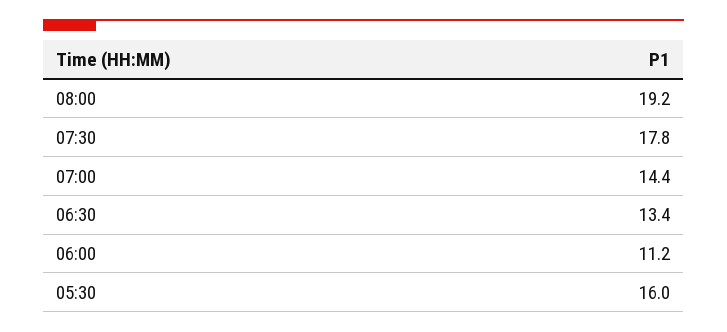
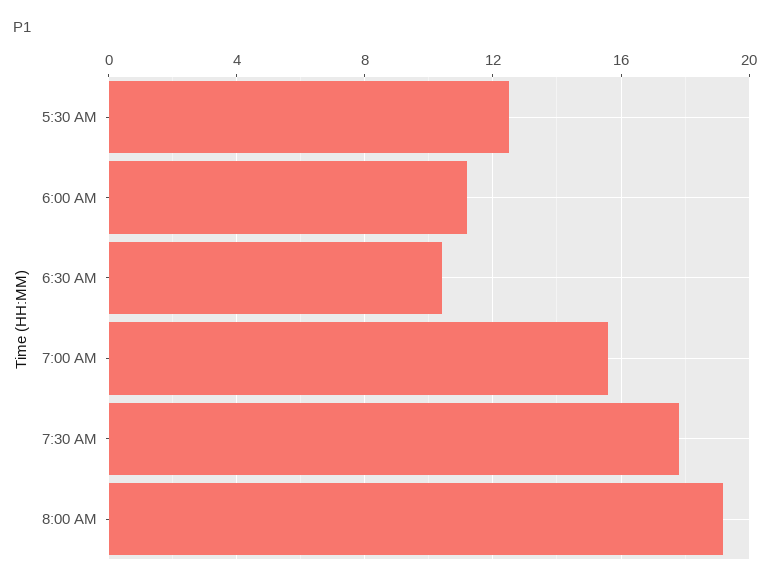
  {
    "08:00": 19.2,
    "07:30": 17.8,
-   "07:00": 14.4,
+   "07:00": 15.5,
-   "06:30": 13.4,
+   "06:30": 10.5,
    "06:00": 11.2,
-   "05:30": 16
+   "05:30": 12.5
  }

